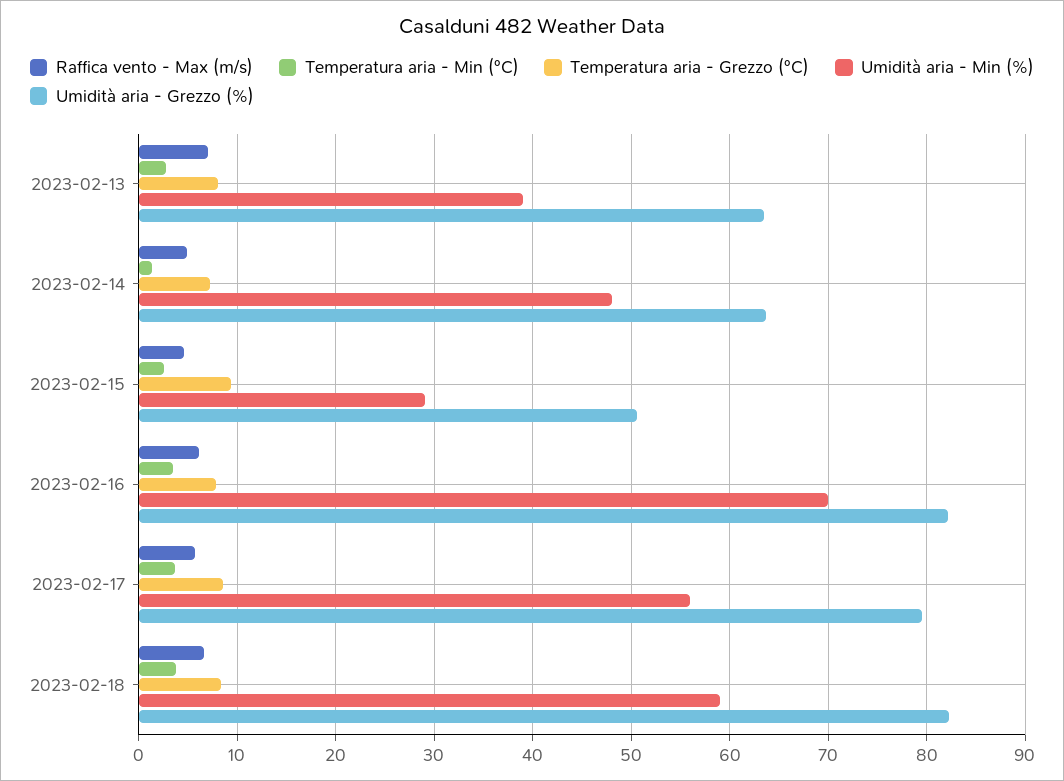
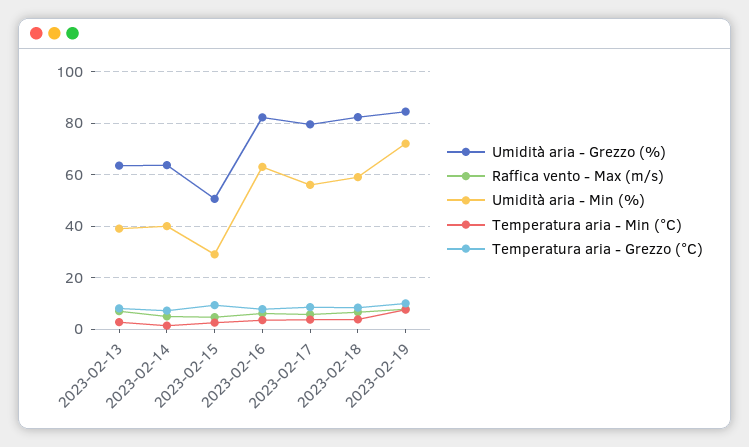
  {
    "Raffica vento - Max (m/s)": {
      "2023-02-13": 7,
      "2023-02-14": 5,
      "2023-02-15": 5,
      "2023-02-16": 6,
      "2023-02-17": 6,
-     "2023-02-18": 7
+     "2023-02-18": 7,
+     "2023-02-19": 7.5
    },
    "Temperatura aria - Min (°C)": {
      "2023-02-13": 3,
      "2023-02-14": 1,
      "2023-02-15": 3,
      "2023-02-16": 4,
      "2023-02-17": 4,
-     "2023-02-18": 4
+     "2023-02-18": 4,
+     "2023-02-19": 7.5
    },
    "Temperatura aria - Grezzo (°C)": {
      "2023-02-13": 8,
      "2023-02-14": 7,
      "2023-02-15": 9,
      "2023-02-16": 8,
      "2023-02-17": 9,
-     "2023-02-18": 8
+     "2023-02-18": 8,
+     "2023-02-19": 10
    },
    "Umidità aria - Min (%)": {
      "2023-02-13": 39,
-     "2023-02-14": 48,
+     "2023-02-14": 40,
      "2023-02-15": 29,
-     "2023-02-16": 70,
+     "2023-02-16": 62.5,
      "2023-02-17": 56,
-     "2023-02-18": 59
+     "2023-02-18": 59,
+     "2023-02-19": 72.5
    },
    "Umidità aria - Grezzo (%)": {
      "2023-02-13": 64,
      "2023-02-14": 64,
      "2023-02-15": 51,
      "2023-02-16": 82,
      "2023-02-17": 80,
-     "2023-02-18": 82
+     "2023-02-18": 82,
+     "2023-02-19": 85
    }
  }

